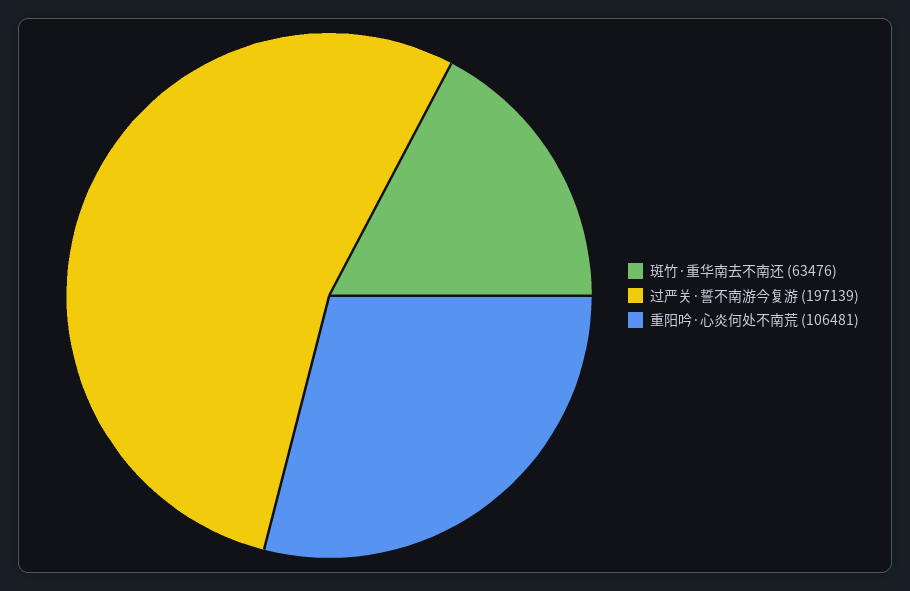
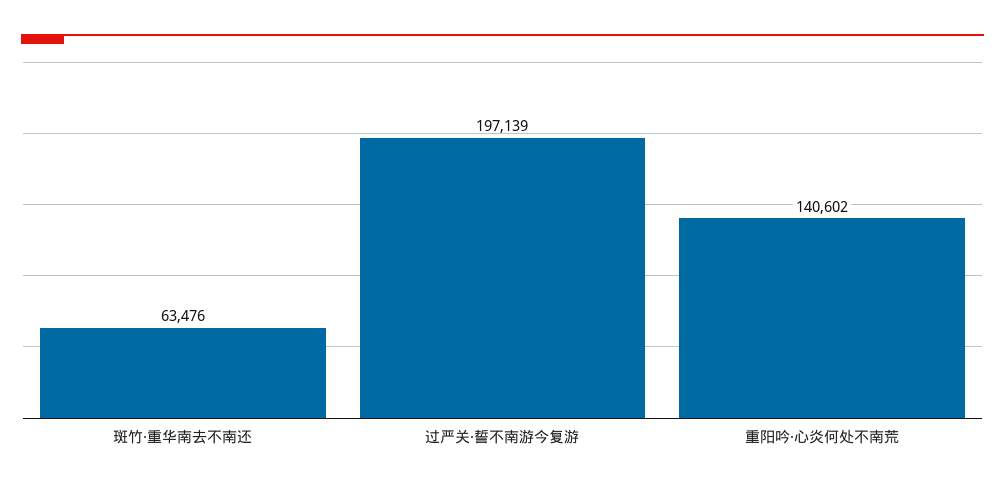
  {
    "斑竹·重华南去不南还": 63476,
    "过严关·誓不南游今复游": 197139,
-   "重阳吟·心炎何处不南荒": 106481
+   "重阳吟·心炎何处不南荒": 140602
  }

